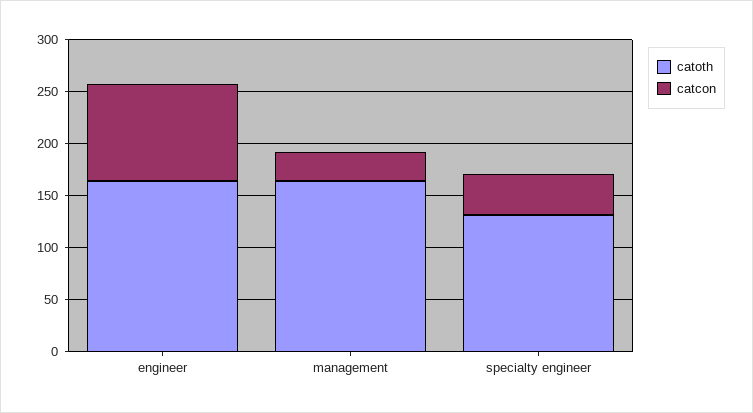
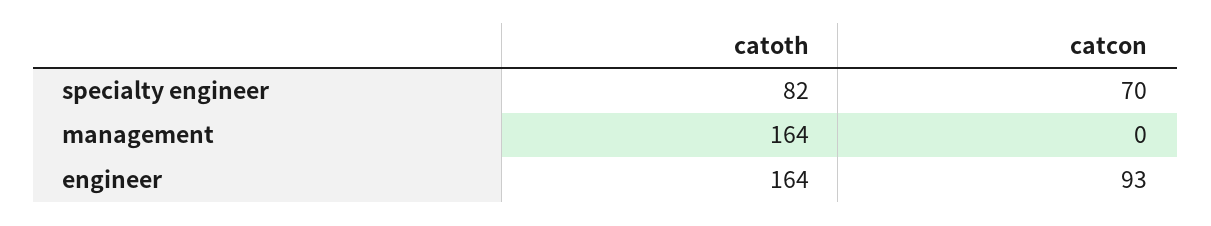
  {
    "catoth": {
      "engineer": 164,
      "management": 164,
-     "specialty engineer": 130
+     "specialty engineer": 82
    },
    "catcon": {
      "engineer": 93,
-     "management": 30,
+     "management": 0,
-     "specialty engineer": 40
+     "specialty engineer": 70
    }
  }

